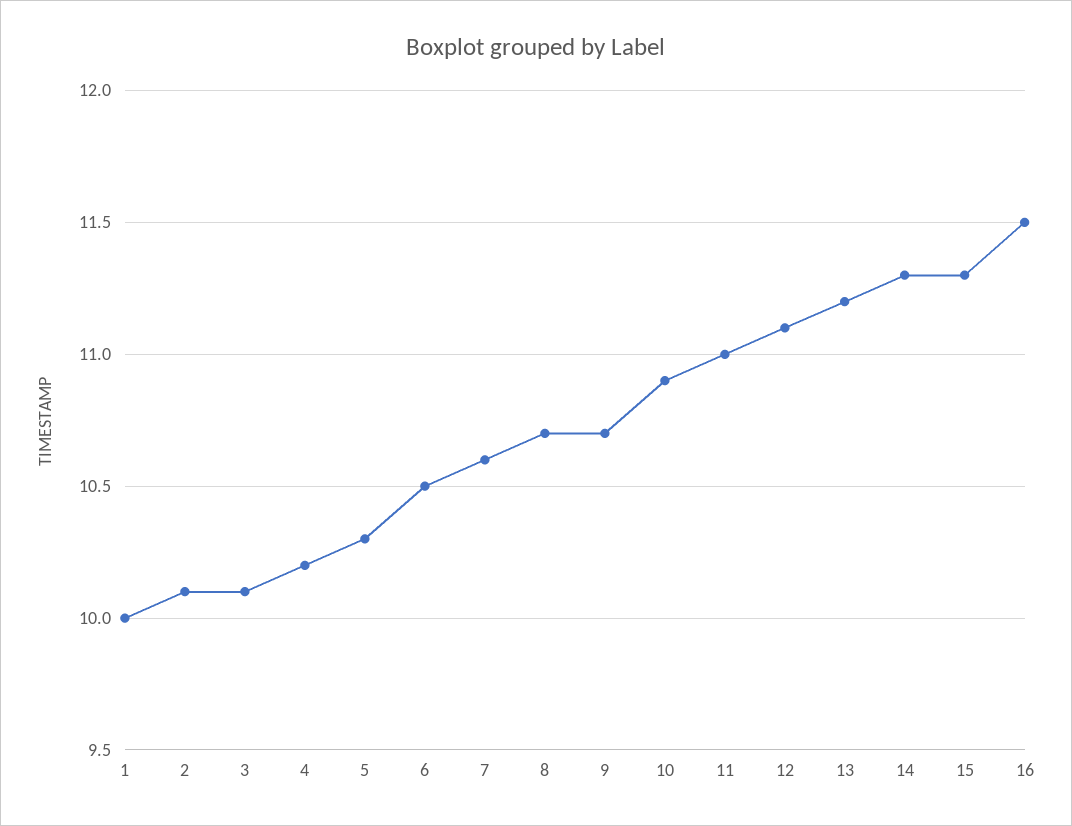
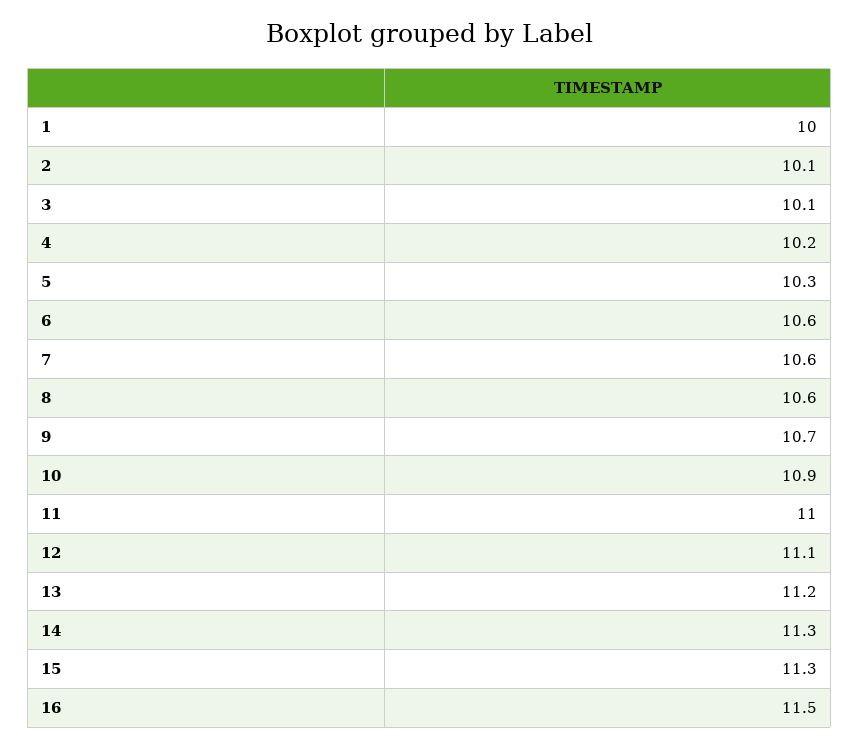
  {
    "1": 10,
    "2": 10.1,
    "3": 10.1,
    "4": 10.2,
    "5": 10.3,
-   "6": 10.5,
+   "6": 10.6,
    "7": 10.6,
-   "8": 10.7,
+   "8": 10.6,
    "9": 10.7,
    "10": 10.9,
    "11": 11,
    "12": 11.1,
    "13": 11.2,
    "14": 11.3,
    "15": 11.3,
    "16": 11.5
  }

